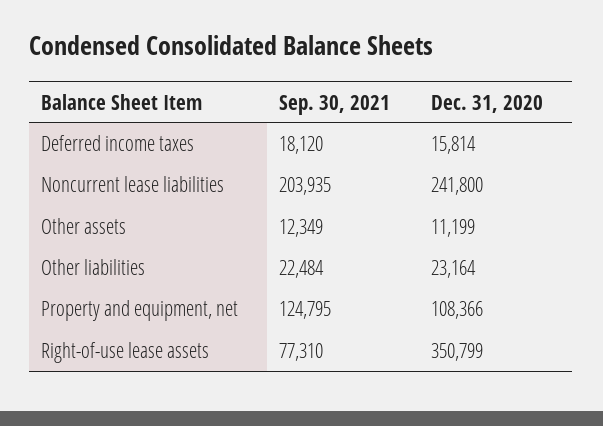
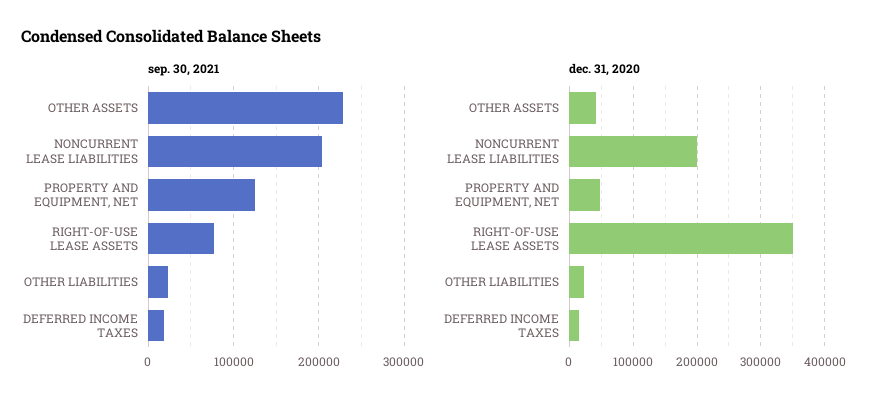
  {
    "Sep. 30, 2021": {
      "Deferred income taxes": 18120,
      "Noncurrent lease liabilities": 203935,
-     "Other assets": 12349,
+     "Other assets": 230000,
      "Other liabilities": 22484,
      "Property and equipment, net": 124795,
      "Right-of-use lease assets": 77310
    },
    "Dec. 31, 2020": {
      "Deferred income taxes": 15814,
-     "Noncurrent lease liabilities": 241800,
+     "Noncurrent lease liabilities": 200000,
-     "Other assets": 11199,
+     "Other assets": 40000,
      "Other liabilities": 23164,
-     "Property and equipment, net": 108366,
+     "Property and equipment, net": 50000,
      "Right-of-use lease assets": 350799
    }
  }

